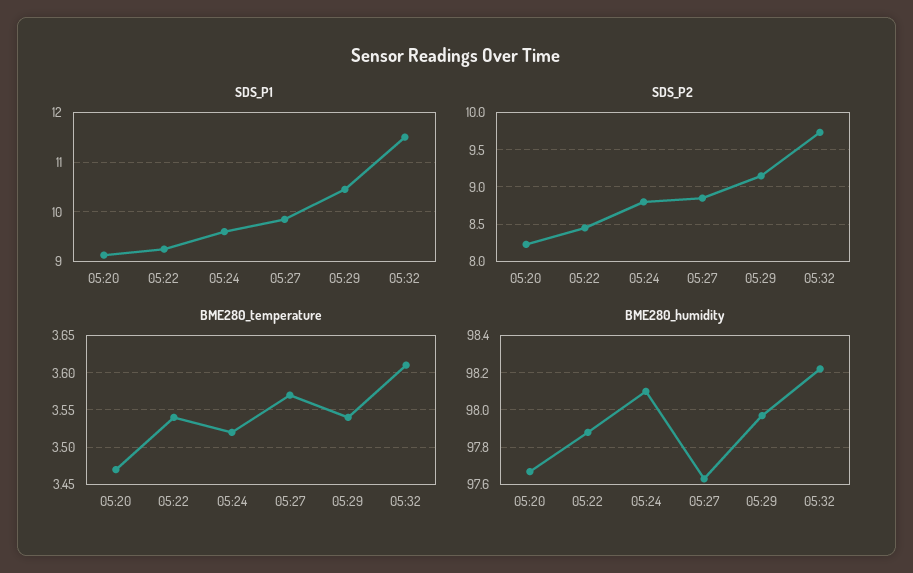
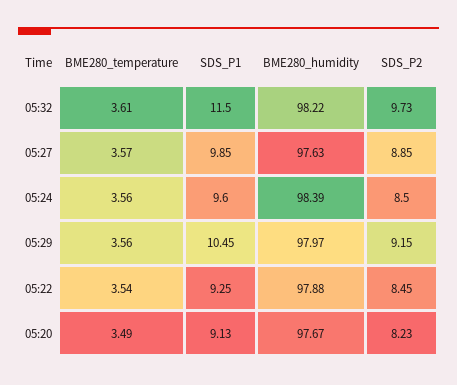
  {
    "SDS_P1": {
      "05:20": 9.13,
      "05:22": 9.25,
      "05:24": 9.6,
      "05:27": 9.85,
      "05:29": 10.45,
      "05:32": 11.5
    },
    "SDS_P2": {
      "05:20": 8.23,
      "05:22": 8.45,
-     "05:24": 8.8,
+     "05:24": 8.5,
      "05:27": 8.85,
      "05:29": 9.15,
      "05:32": 9.73
    },
    "BME280_temperature": {
-     "05:20": 3.47,
+     "05:20": 3.49,
      "05:22": 3.54,
-     "05:24": 3.52,
+     "05:24": 3.56,
      "05:27": 3.57,
-     "05:29": 3.54,
+     "05:29": 3.56,
      "05:32": 3.61
    },
    "BME280_humidity": {
      "05:20": 97.67,
      "05:22": 97.88,
-     "05:24": 98.1,
+     "05:24": 98.39,
      "05:27": 97.63,
      "05:29": 97.97,
      "05:32": 98.22
    }
  }

